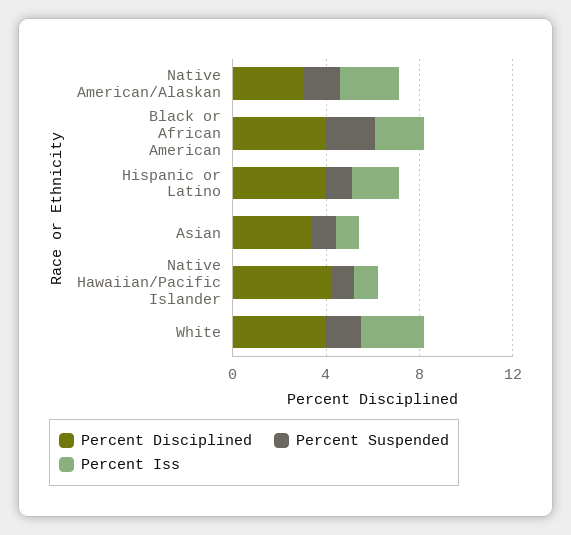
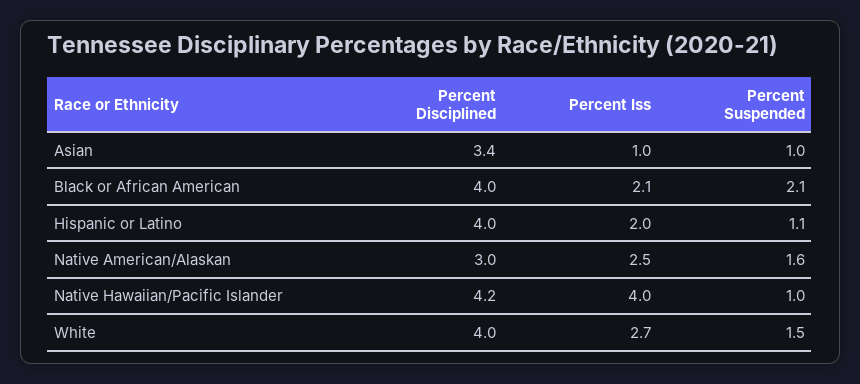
  {
    "Percent Disciplined": {
      "Native American/Alaskan": 3,
      "Black or African American": 4,
      "Hispanic or Latino": 4,
      "Asian": 3.4,
      "Native Hawaiian/Pacific Islander": 4.2,
      "White": 4
    },
    "Percent Suspended": {
      "Native American/Alaskan": 1.6,
      "Black or African American": 2.1,
      "Hispanic or Latino": 1.1,
      "Asian": 1,
      "Native Hawaiian/Pacific Islander": 1,
      "White": 1.5
    },
    "Percent Iss": {
      "Native American/Alaskan": 2.5,
      "Black or African American": 2.1,
      "Hispanic or Latino": 2,
      "Asian": 1,
-     "Native Hawaiian/Pacific Islander": 1,
+     "Native Hawaiian/Pacific Islander": 4,
      "White": 2.7
    }
  }

